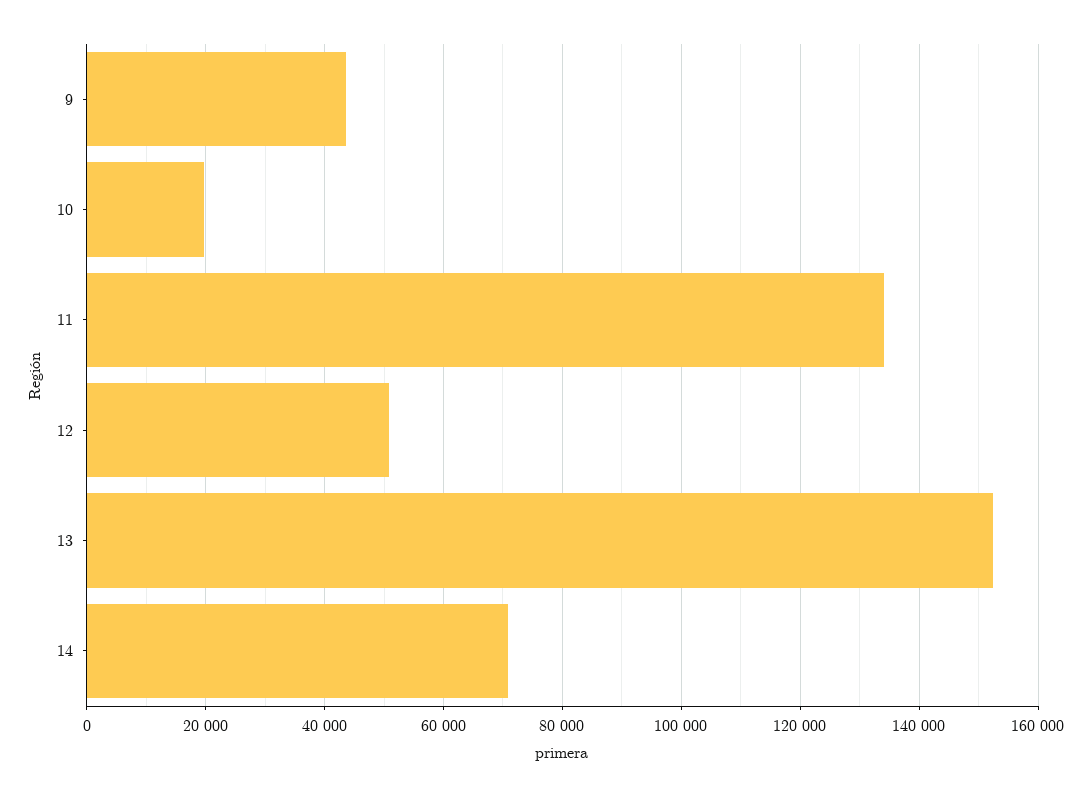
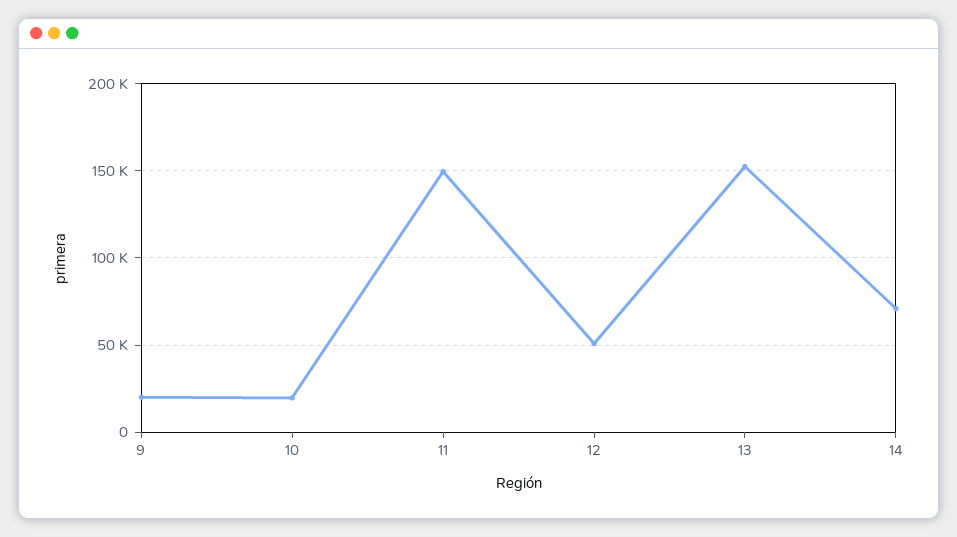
  {
-   "9": 44000,
+   "9": 20000,
    "10": 20000,
-   "11": 134000,
+   "11": 150000,
    "12": 50000,
    "13": 152000,
    "14": 70000
  }

